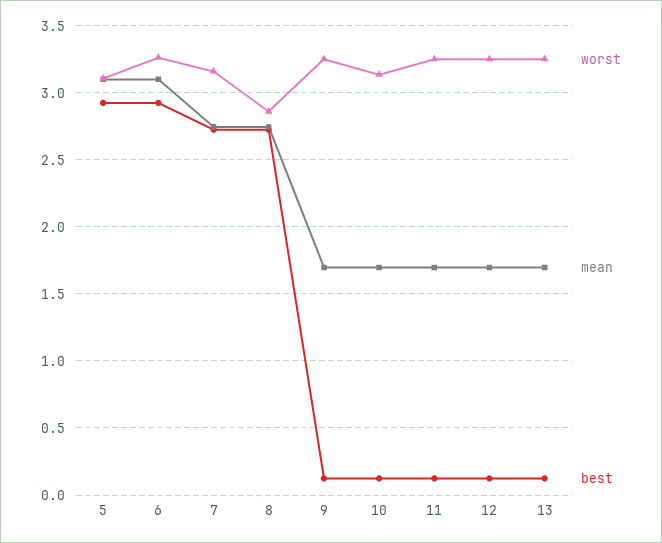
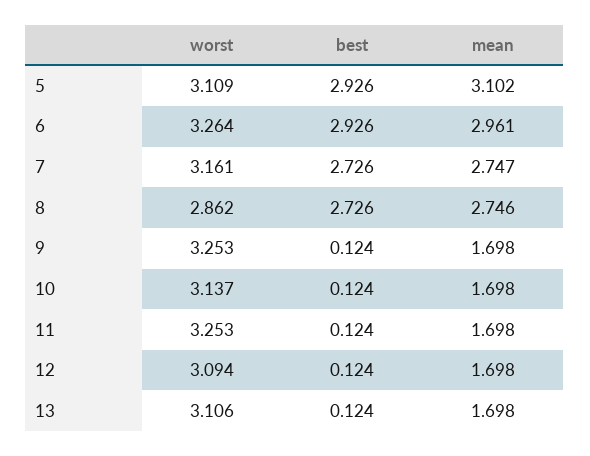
  {
    "worst": {
      "5": 3.109,
      "6": 3.264,
      "7": 3.161,
      "8": 2.862,
      "9": 3.253,
      "10": 3.137,
      "11": 3.253,
-     "12": 3.25,
+     "12": 3.094,
-     "13": 3.25
+     "13": 3.106
    },
    "mean": {
      "5": 3.102,
-     "6": 3.1,
+     "6": 2.961,
      "7": 2.747,
      "8": 2.746,
      "9": 1.698,
      "10": 1.698,
      "11": 1.698,
      "12": 1.698,
      "13": 1.698
    },
    "best": {
      "5": 2.926,
      "6": 2.926,
      "7": 2.726,
      "8": 2.726,
      "9": 0.124,
      "10": 0.124,
      "11": 0.124,
      "12": 0.124,
      "13": 0.124
    }
  }

